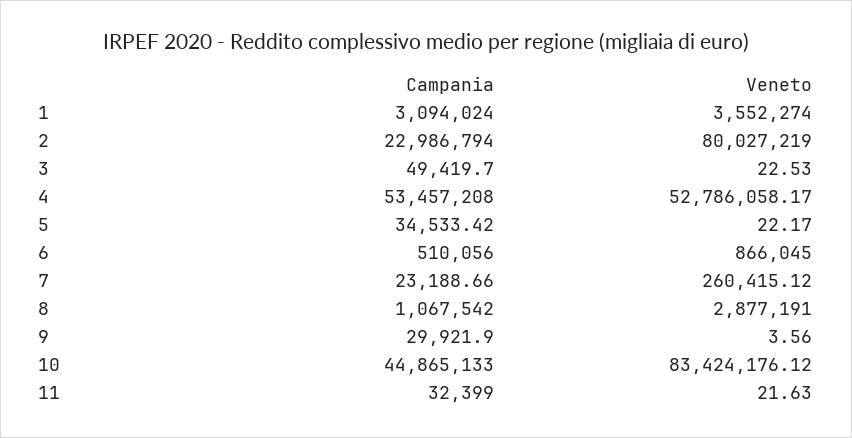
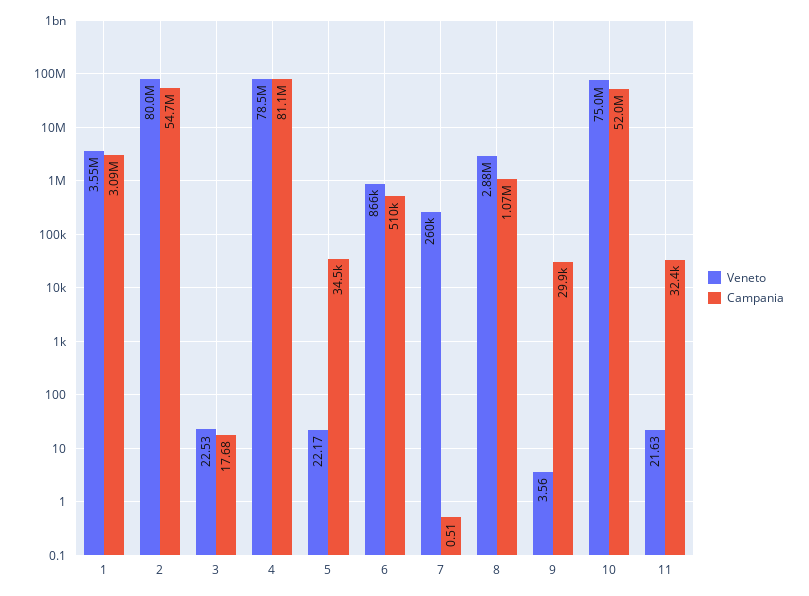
  {
    "Campania": {
      "1": 3094024,
-     "2": 22986794,
+     "2": 54700000,
-     "3": 49419.7,
+     "3": 17.68,
-     "4": 53457208,
+     "4": 81100000,
      "5": 34533.42,
      "6": 510056,
-     "7": 23188.66,
+     "7": 0.51,
      "8": 1067542,
      "9": 29921.9,
-     "10": 44865133,
+     "10": 52000000,
      "11": 32399
    },
    "Veneto": {
      "1": 3552274,
      "2": 80027219,
      "3": 22.53,
-     "4": 52786058.17,
+     "4": 78500000,
      "5": 22.17,
      "6": 866045,
      "7": 260415.12,
      "8": 2877191,
      "9": 3.56,
-     "10": 83424176.12,
+     "10": 75000000,
      "11": 21.63
    }
  }

